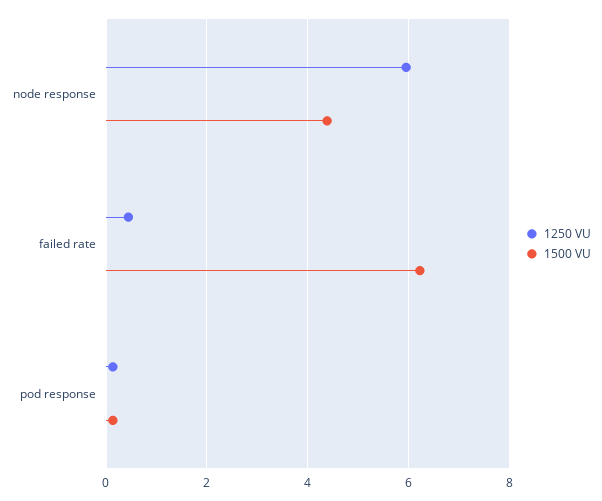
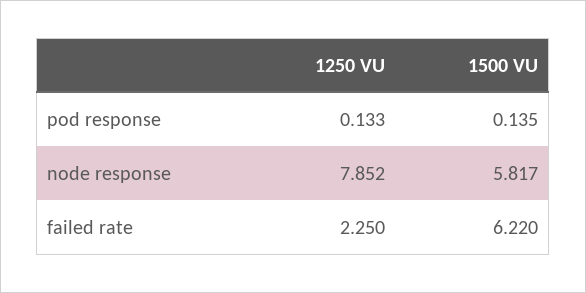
  {
    "1250 VU": {
-     "node response": 6,
+     "node response": 7.852,
-     "failed rate": 0.4,
+     "failed rate": 2.25,
      "pod response": 0.133
    },
    "1500 VU": {
-     "node response": 4.4,
+     "node response": 5.817,
      "failed rate": 6.22,
      "pod response": 0.135
    }
  }

